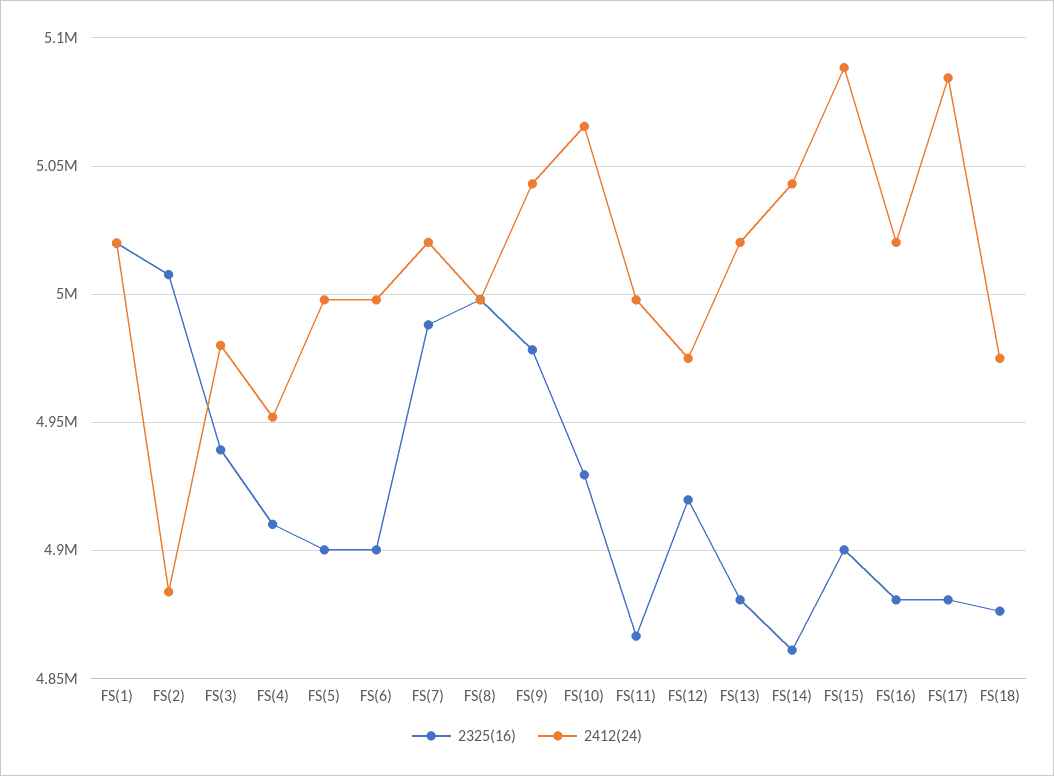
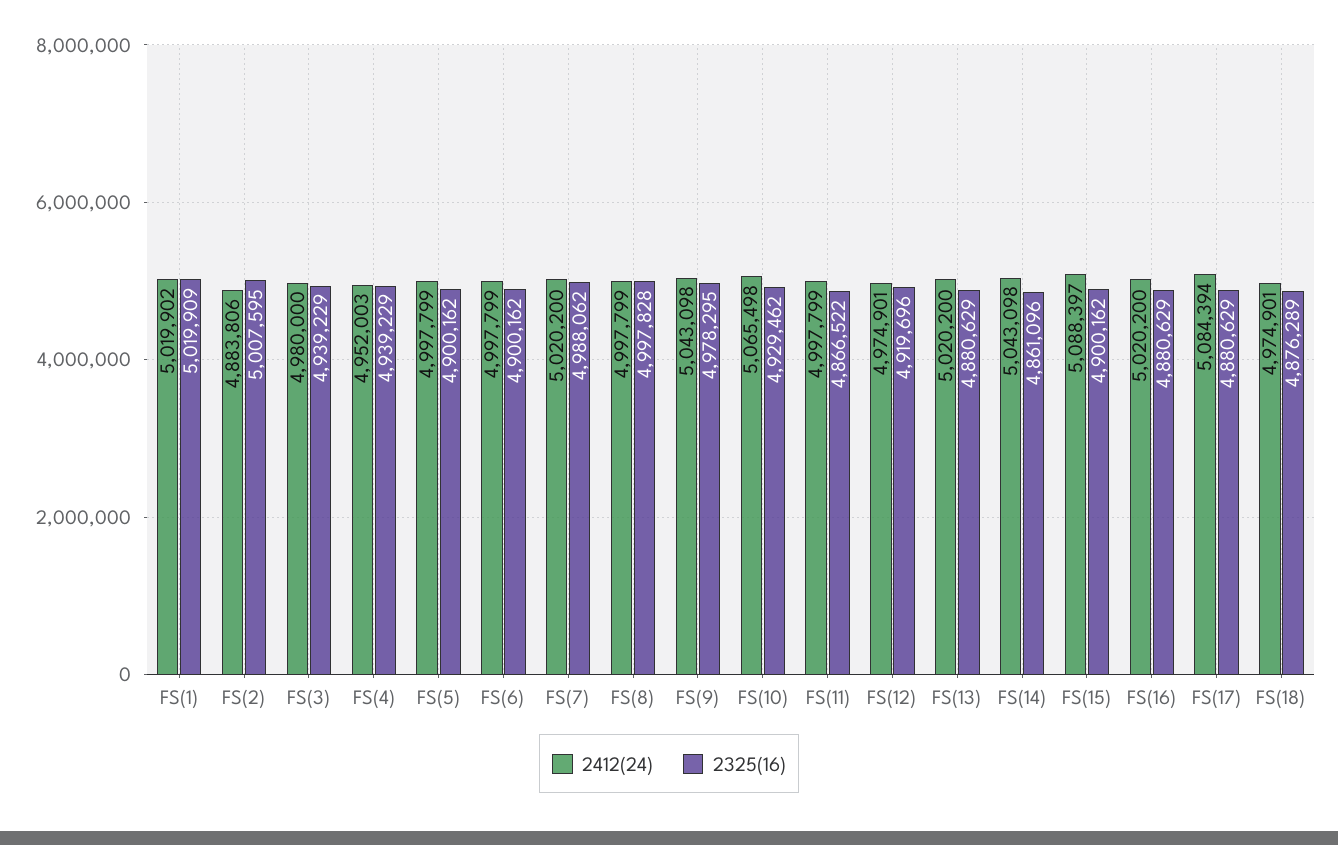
  {
    "2325(16)": {
      "FS(1)": 5019909,
      "FS(2)": 5007595,
      "FS(3)": 4939229,
-     "FS(4)": 4910000,
+     "FS(4)": 4939229,
      "FS(5)": 4900162,
      "FS(6)": 4900162,
      "FS(7)": 4988062,
      "FS(8)": 4997828,
      "FS(9)": 4978295,
      "FS(10)": 4929462,
      "FS(11)": 4866522,
      "FS(12)": 4919696,
      "FS(13)": 4880629,
      "FS(14)": 4861096,
      "FS(15)": 4900162,
      "FS(16)": 4880629,
      "FS(17)": 4880629,
      "FS(18)": 4876289
    },
    "2412(24)": {
      "FS(1)": 5019902,
      "FS(2)": 4883806,
      "FS(3)": 4980000,
      "FS(4)": 4952003,
      "FS(5)": 4997799,
      "FS(6)": 4997799,
      "FS(7)": 5020200,
      "FS(8)": 4997799,
      "FS(9)": 5043098,
      "FS(10)": 5065498,
      "FS(11)": 4997799,
      "FS(12)": 4974901,
      "FS(13)": 5020200,
      "FS(14)": 5043098,
      "FS(15)": 5088397,
      "FS(16)": 5020200,
      "FS(17)": 5084394,
      "FS(18)": 4974901
    }
  }

